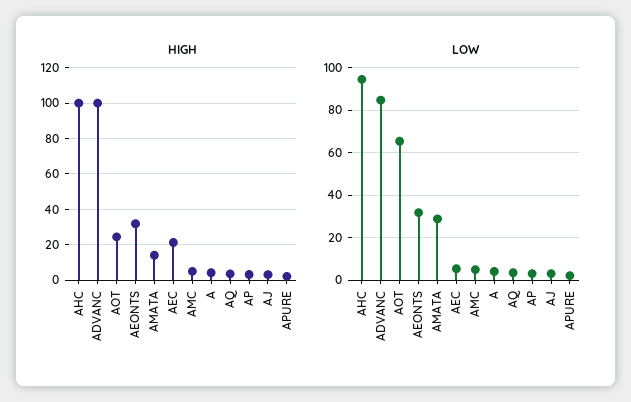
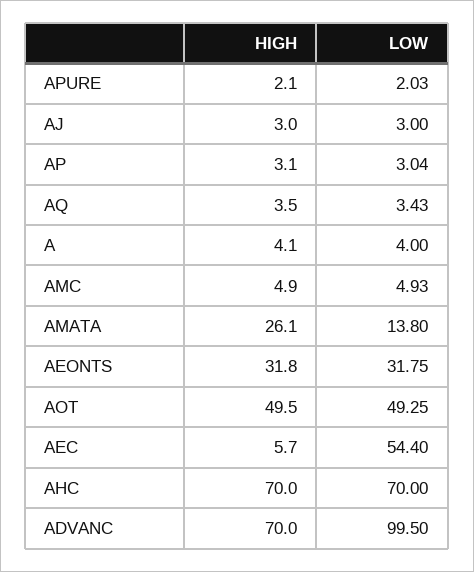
  {
    "HIGH": {
-     "AHC": 100,
+     "AHC": 70,
-     "ADVANC": 100,
+     "ADVANC": 70,
-     "AOT": 25,
+     "AOT": 49.5,
      "AEONTS": 31.8,
-     "AMATA": 15,
+     "AMATA": 26.1,
-     "AEC": 20,
+     "AEC": 5.7,
      "AMC": 4.9,
      "A": 4.1,
      "AQ": 3.5,
      "AP": 3.1,
      "AJ": 3,
      "APURE": 2.1
    },
    "LOW": {
-     "AHC": 95,
+     "AHC": 70,
-     "ADVANC": 85,
+     "ADVANC": 99.5,
-     "AOT": 65,
+     "AOT": 49.25,
      "AEONTS": 31.75,
-     "AMATA": 30,
+     "AMATA": 13.8,
-     "AEC": 5,
+     "AEC": 54.4,
      "AMC": 4.93,
      "A": 4,
      "AQ": 3.43,
      "AP": 3.04,
      "AJ": 3,
      "APURE": 2.03
    }
  }

